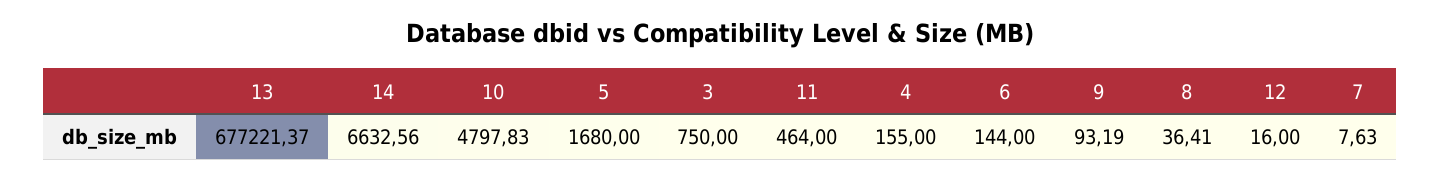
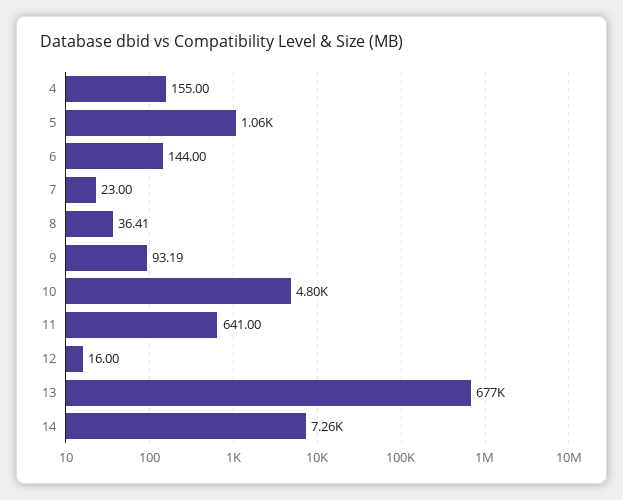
  {
    "13": 677221.37,
-   "14": 6632.56,
+   "14": 7260,
    "10": 4797.83,
-   "5": 1680,
+   "5": 1060,
-   "3": 750,
-   "11": 464,
+   "11": 641,
    "4": 155,
    "6": 144,
    "9": 93.19,
    "8": 36.41,
    "12": 16,
-   "7": 7.63
+   "7": 23
  }

